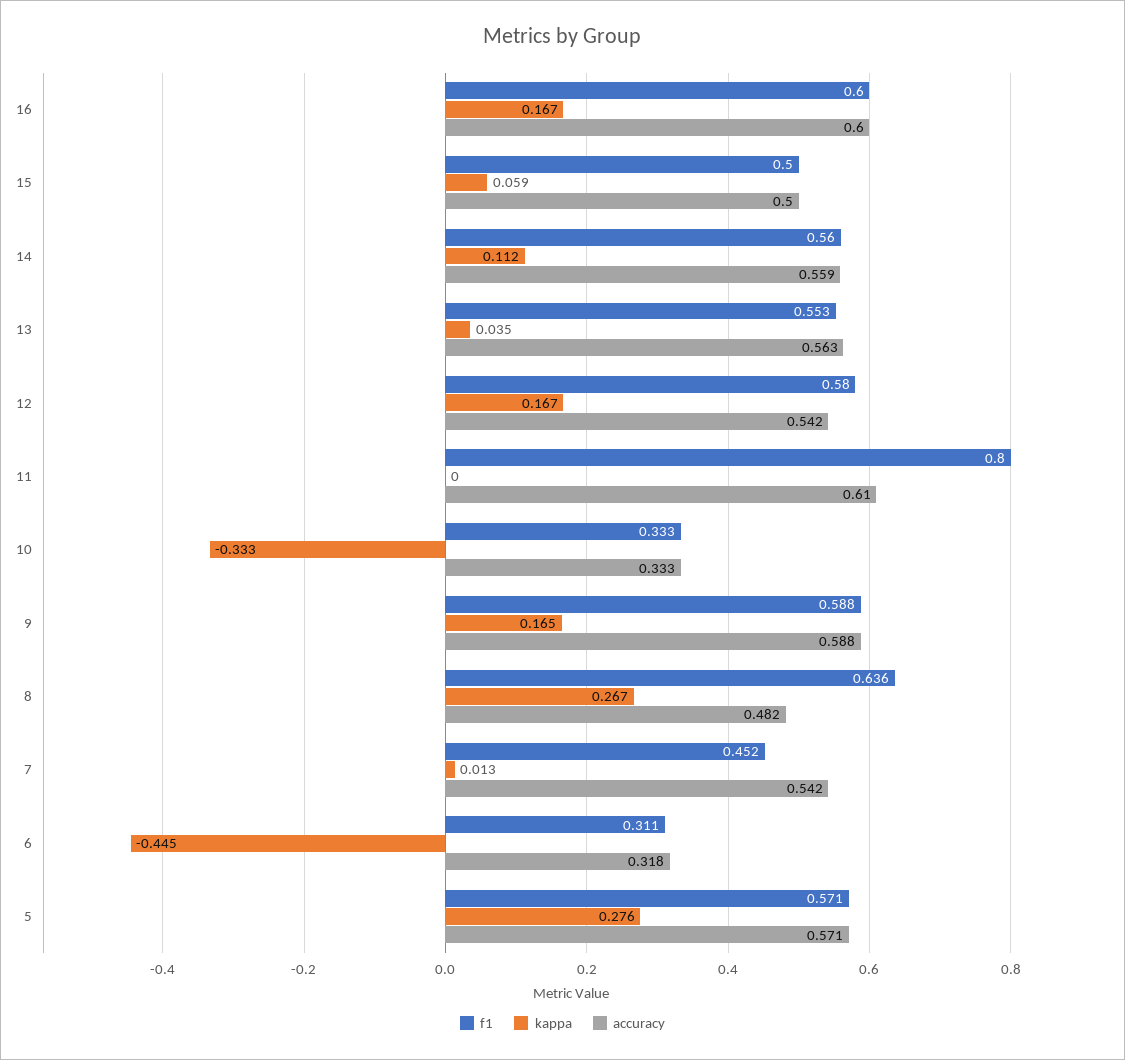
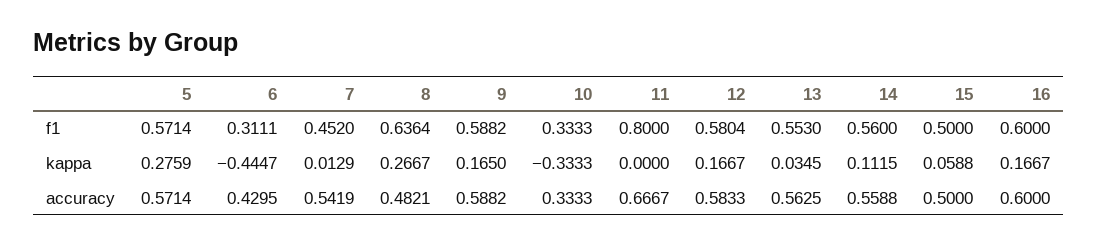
  {
    "f1": {
      "16": 0.6,
      "15": 0.5,
      "14": 0.56,
      "13": 0.553,
      "12": 0.5804,
      "11": 0.8,
      "10": 0.3333,
      "9": 0.5882,
      "8": 0.6364,
      "7": 0.452,
      "6": 0.3111,
      "5": 0.5714
    },
    "kappa": {
      "16": 0.1667,
      "15": 0.0588,
      "14": 0.1115,
      "13": 0.0345,
      "12": 0.1667,
      "11": 0,
      "10": -0.3333,
      "9": 0.165,
      "8": 0.2667,
      "7": 0.0129,
      "6": -0.4447,
      "5": 0.2759
    },
    "accuracy": {
      "16": 0.6,
      "15": 0.5,
      "14": 0.5588,
      "13": 0.5625,
-     "12": 0.542,
+     "12": 0.5833,
-     "11": 0.61,
+     "11": 0.6667,
      "10": 0.3333,
      "9": 0.5882,
      "8": 0.4821,
      "7": 0.5419,
-     "6": 0.318,
+     "6": 0.4295,
      "5": 0.5714
    }
  }

